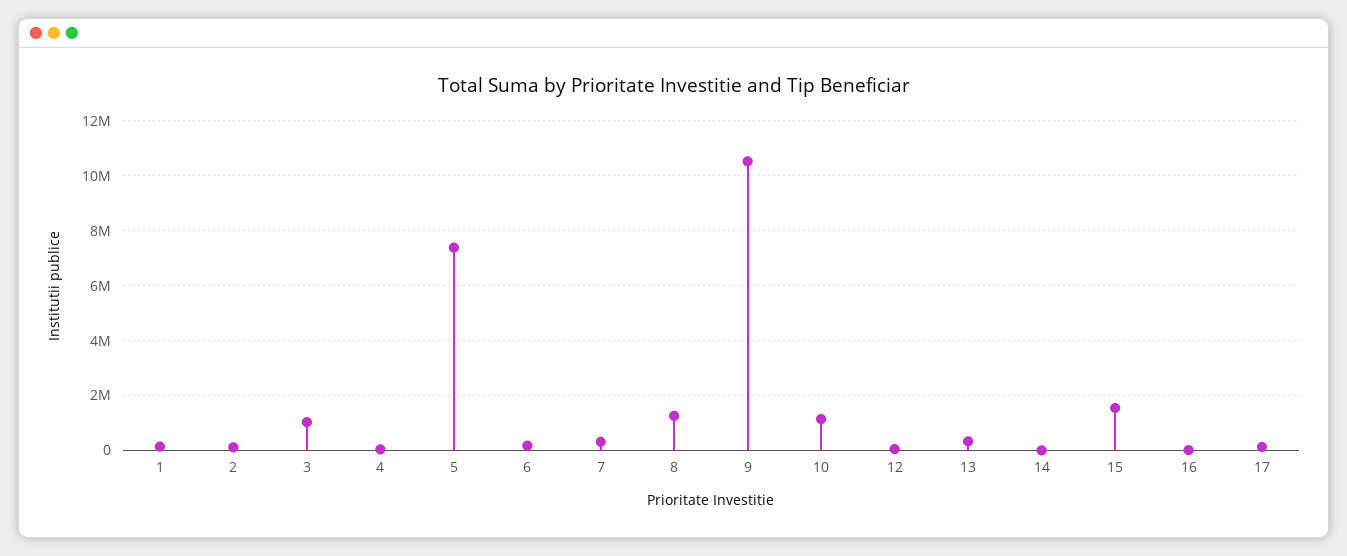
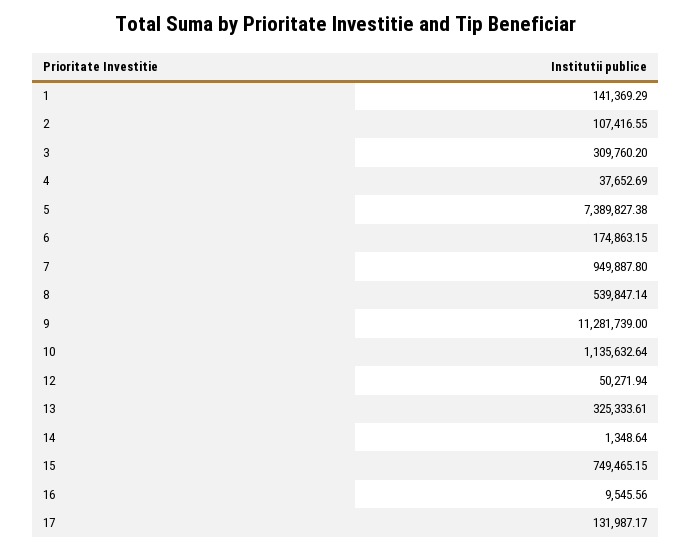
  {
    "1": 141369.29,
    "2": 107416.55,
-   "3": 1000000,
+   "3": 309760.2,
    "4": 37652.69,
    "5": 7389827.38,
    "6": 174863.15,
-   "7": 250000,
+   "7": 949887.8,
-   "8": 1250000,
+   "8": 539847.14,
-   "9": 10500000,
+   "9": 11281739,
    "10": 1135632.64,
    "12": 50271.94,
    "13": 325333.61,
    "14": 1348.64,
-   "15": 1500000,
+   "15": 749465.15,
    "16": 9545.56,
    "17": 131987.17
  }

